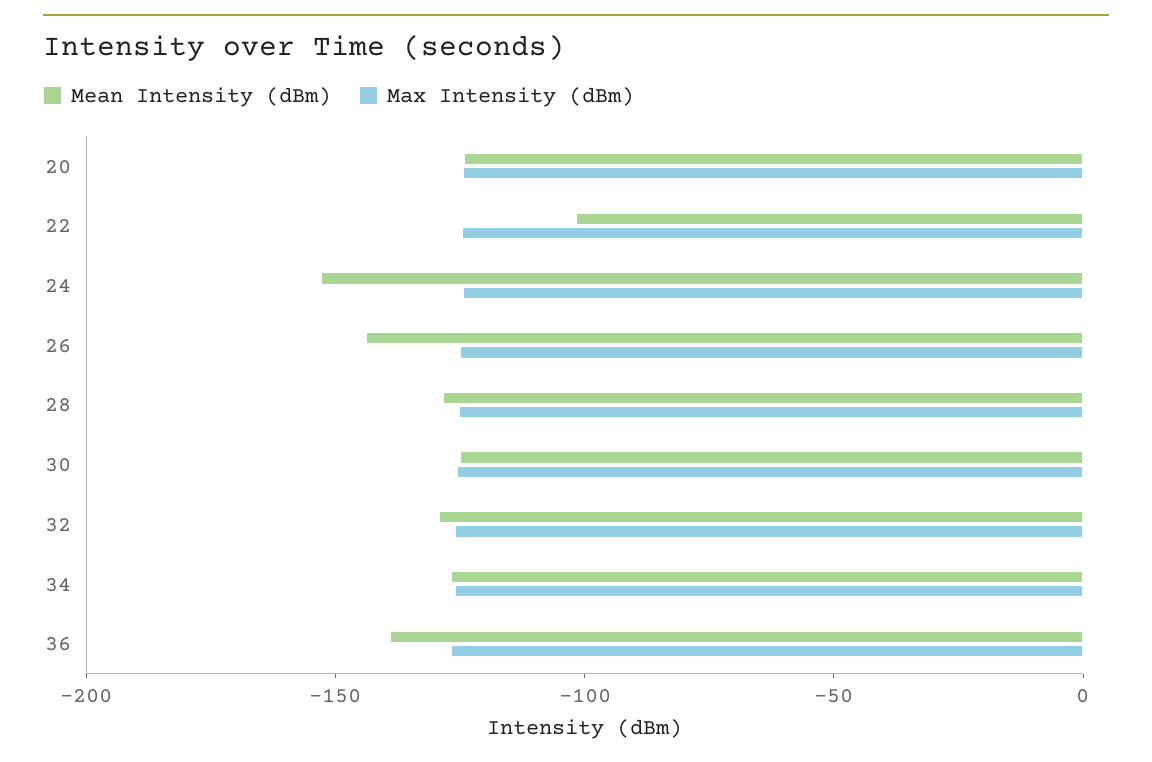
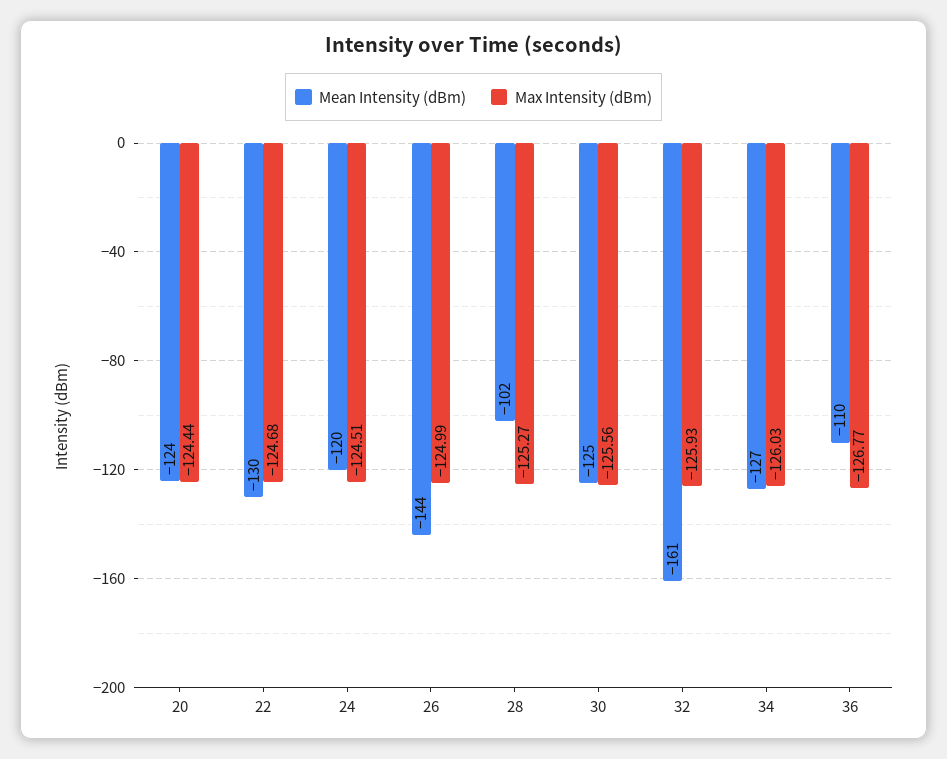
  {
    "Mean Intensity (dBm)": {
      "20": -124,
-     "22": -100,
+     "22": -130,
-     "24": -150,
+     "24": -120,
      "26": -144,
-     "28": -130,
+     "28": -102,
      "30": -125,
-     "32": -130,
+     "32": -161,
      "34": -127,
-     "36": -140
+     "36": -110
    },
    "Max Intensity (dBm)": {
      "20": -124.44,
      "22": -124.68,
      "24": -124.51,
      "26": -124.99,
      "28": -125.27,
      "30": -125.56,
      "32": -125.93,
      "34": -126.03,
      "36": -126.77
    }
  }

